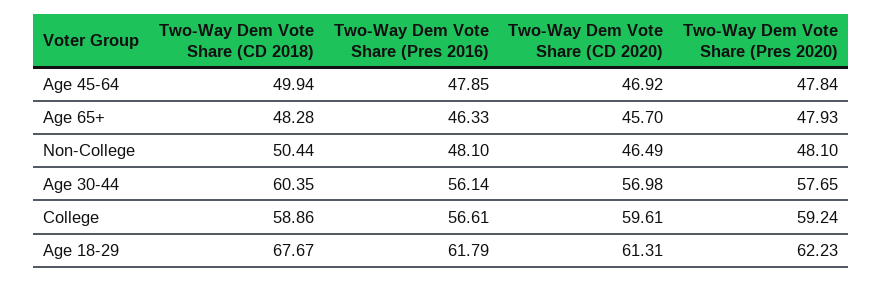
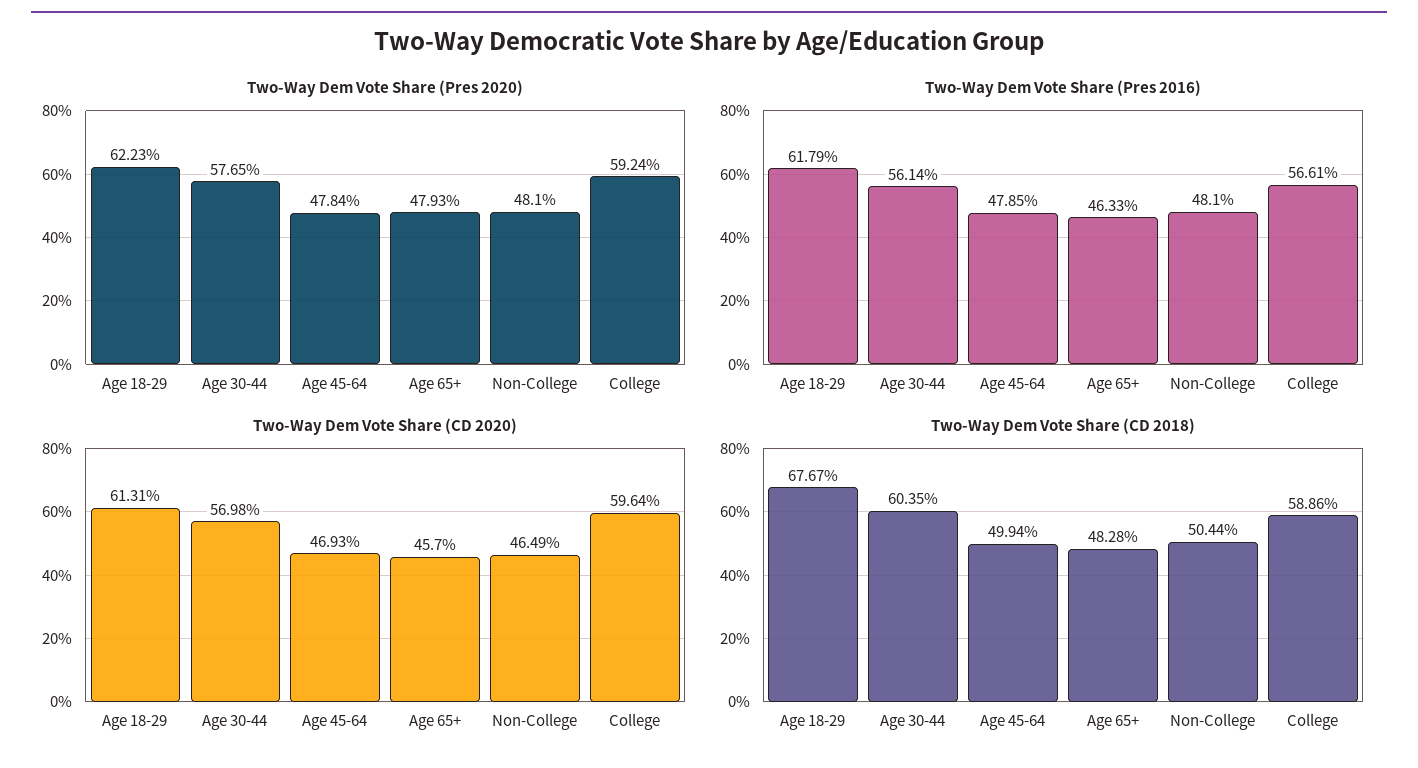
  {
    "Two-Way Dem Vote Share (CD 2018)": {
      "Age 45-64": 49.94,
      "Age 65+": 48.28,
      "Non-College": 50.44,
      "Age 30-44": 60.35,
      "College": 58.86,
      "Age 18-29": 67.67
    },
    "Two-Way Dem Vote Share (Pres 2016)": {
      "Age 45-64": 47.85,
      "Age 65+": 46.33,
      "Non-College": 48.1,
      "Age 30-44": 56.14,
      "College": 56.61,
      "Age 18-29": 61.79
    },
    "Two-Way Dem Vote Share (CD 2020)": {
-     "Age 45-64": 46.92,
+     "Age 45-64": 46.93,
      "Age 65+": 45.7,
      "Non-College": 46.49,
      "Age 30-44": 56.98,
-     "College": 59.61,
+     "College": 59.64,
      "Age 18-29": 61.31
    },
    "Two-Way Dem Vote Share (Pres 2020)": {
      "Age 45-64": 47.84,
      "Age 65+": 47.93,
      "Non-College": 48.1,
      "Age 30-44": 57.65,
      "College": 59.24,
      "Age 18-29": 62.23
    }
  }

